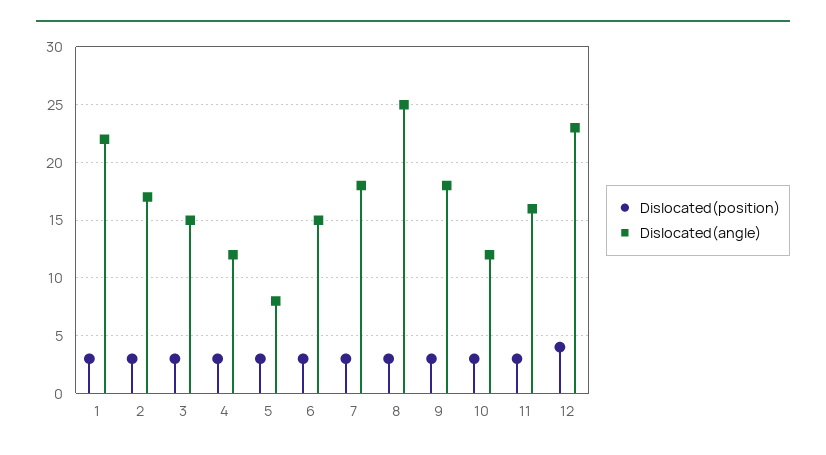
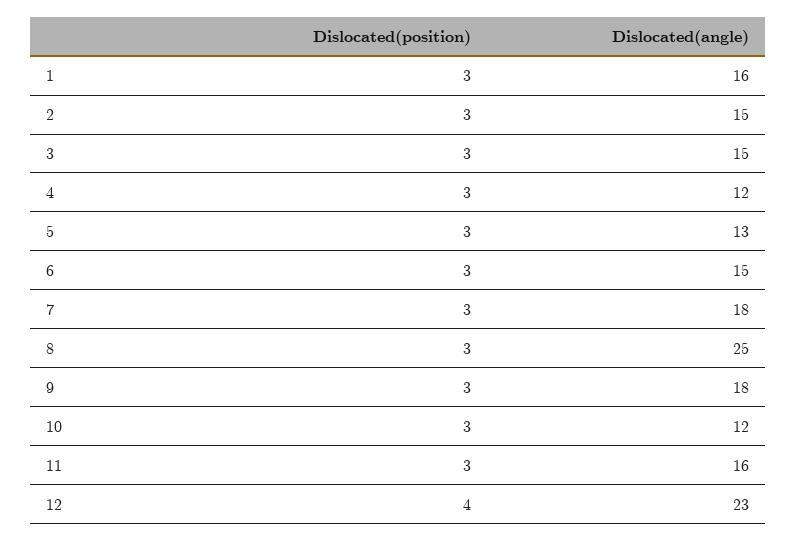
  {
    "Dislocated(position)": {
      "1": 3,
      "2": 3,
      "3": 3,
      "4": 3,
      "5": 3,
      "6": 3,
      "7": 3,
      "8": 3,
      "9": 3,
      "10": 3,
      "11": 3,
      "12": 4
    },
    "Dislocated(angle)": {
-     "1": 22,
+     "1": 16,
-     "2": 17,
+     "2": 15,
      "3": 15,
      "4": 12,
-     "5": 8,
+     "5": 13,
      "6": 15,
      "7": 18,
      "8": 25,
      "9": 18,
      "10": 12,
      "11": 16,
      "12": 23
    }
  }

